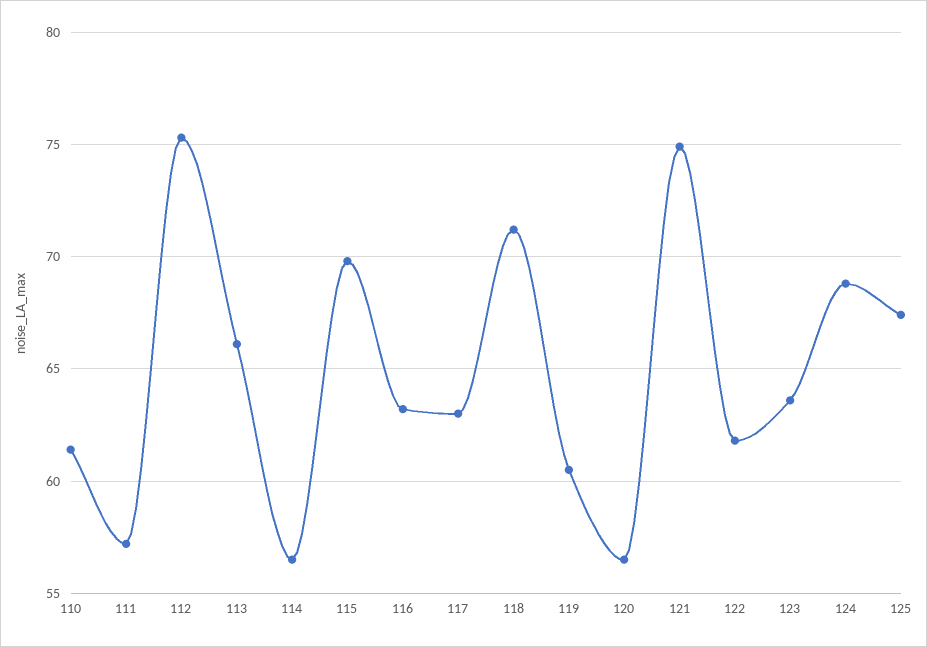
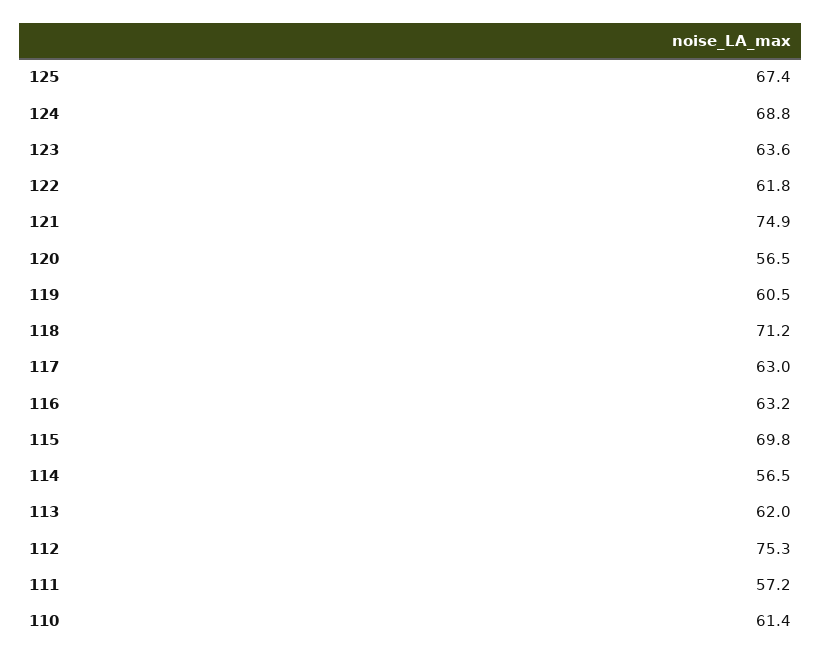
  {
    "110": 61.4,
    "111": 57.2,
    "112": 75.3,
-   "113": 66,
+   "113": 62,
    "114": 56.5,
    "115": 69.8,
    "116": 63.2,
    "117": 63,
    "118": 71.2,
    "119": 60.5,
    "120": 56.5,
    "121": 74.9,
    "122": 61.8,
    "123": 63.6,
    "124": 68.8,
    "125": 67.4
  }

